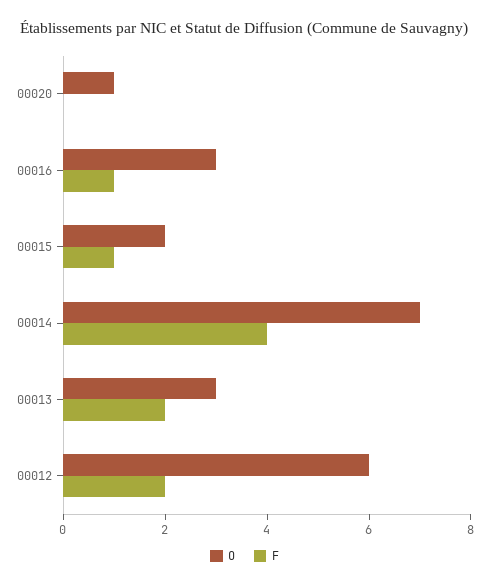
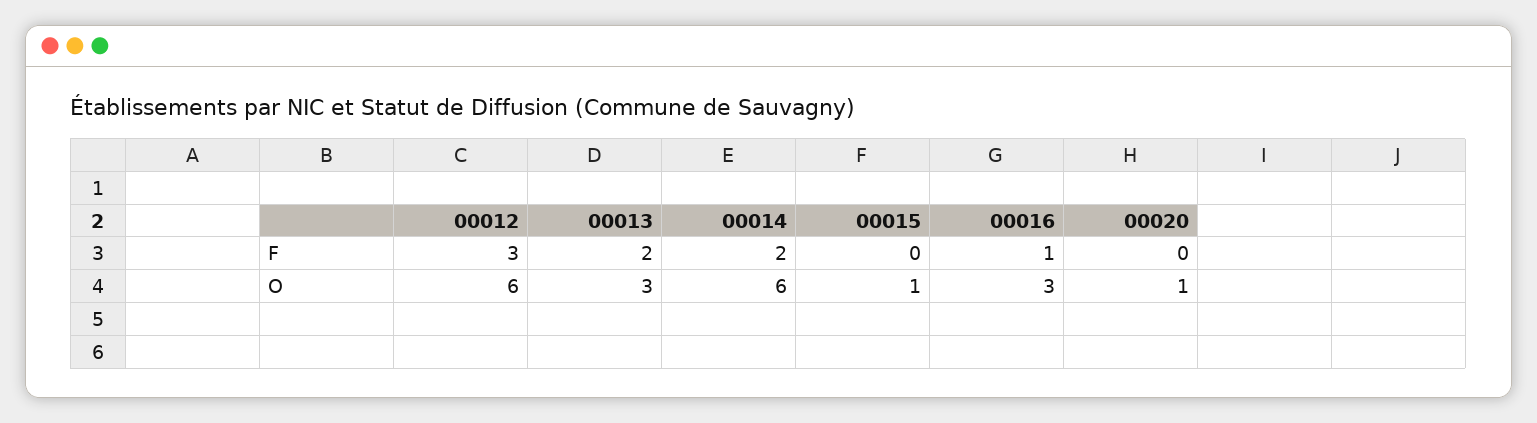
  {
    "O": {
      "00020": 1,
      "00016": 3,
-     "00015": 2,
+     "00015": 1,
-     "00014": 7,
+     "00014": 6,
      "00013": 3,
      "00012": 6
    },
    "F": {
      "00020": 0,
      "00016": 1,
-     "00015": 1,
+     "00015": 0,
-     "00014": 4,
+     "00014": 2,
      "00013": 2,
-     "00012": 2
+     "00012": 3
    }
  }

